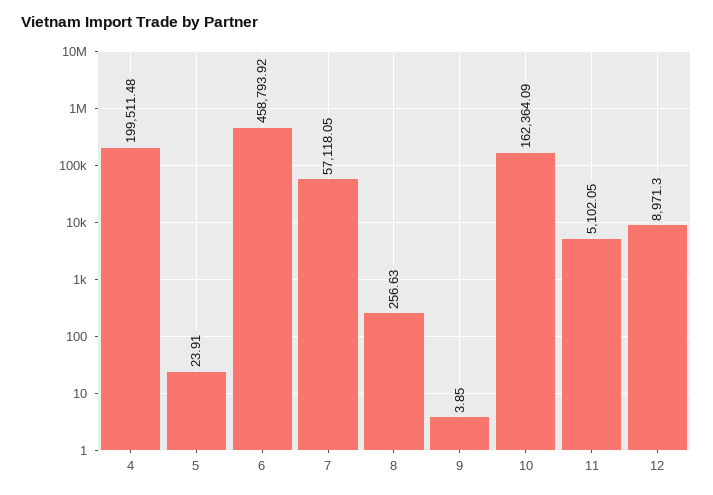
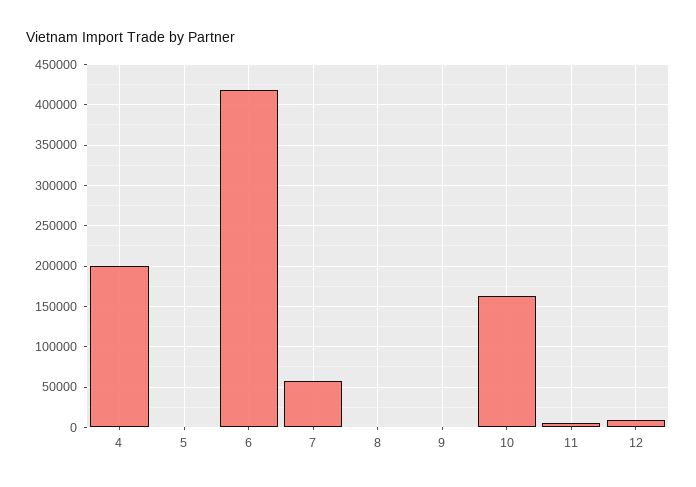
  {
    "4": 199511.48,
    "5": 23.91,
-   "6": 458793.92,
+   "6": 420000,
    "7": 57118.05,
    "8": 256.63,
    "9": 3.85,
    "10": 162364.09,
    "11": 5102.05,
    "12": 8971.3
  }

